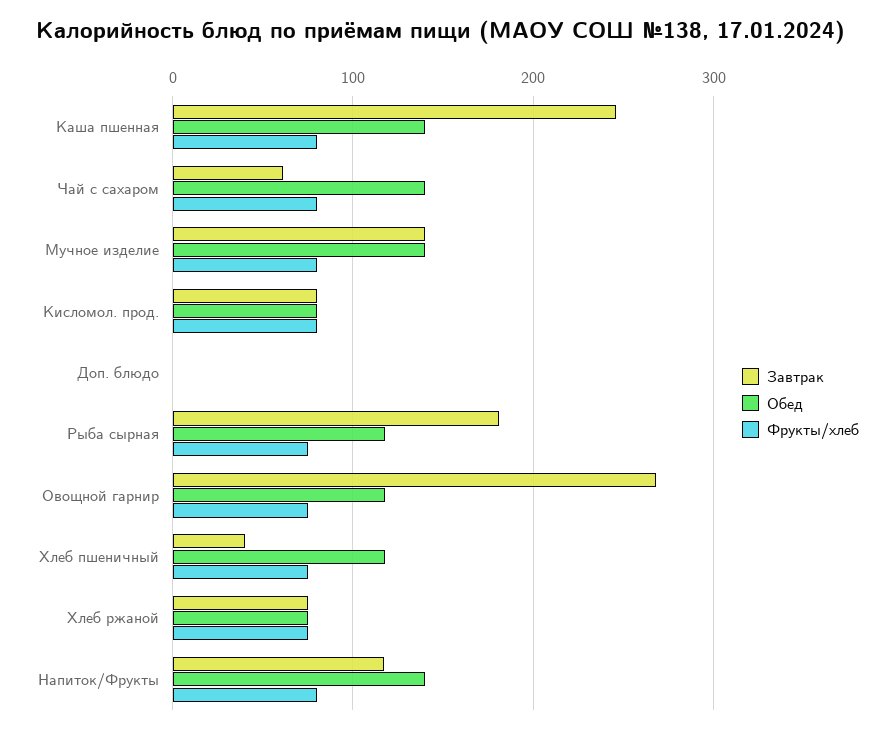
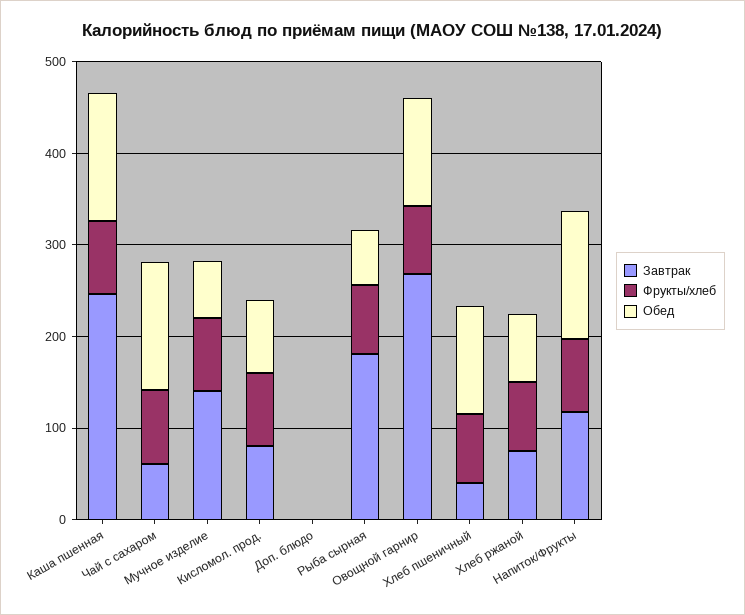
  {
    "Завтрак": {
      "Каша пшенная": 250,
      "Чай с сахаром": 60,
      "Мучное изделие": 140,
      "Кисломол. прод.": 80,
      "Доп. блюдо": 0,
      "Рыба сырная": 180,
      "Овощной гарнир": 270,
      "Хлеб пшеничный": 40,
      "Хлеб ржаной": 80,
      "Напиток/Фрукты": 120
    },
    "Обед": {
      "Каша пшенная": 140,
      "Чай с сахаром": 140,
-     "Мучное изделие": 140,
+     "Мучное изделие": 60,
      "Кисломол. прод.": 80,
      "Доп. блюдо": 0,
-     "Рыба сырная": 120,
+     "Рыба сырная": 60,
      "Овощной гарнир": 120,
      "Хлеб пшеничный": 120,
      "Хлеб ржаной": 80,
      "Напиток/Фрукты": 140
    },
    "Фрукты/хлеб": {
      "Каша пшенная": 80,
      "Чай с сахаром": 80,
      "Мучное изделие": 80,
      "Кисломол. прод.": 80,
      "Доп. блюдо": 0,
      "Рыба сырная": 80,
      "Овощной гарнир": 80,
      "Хлеб пшеничный": 80,
      "Хлеб ржаной": 80,
      "Напиток/Фрукты": 80
    }
  }

